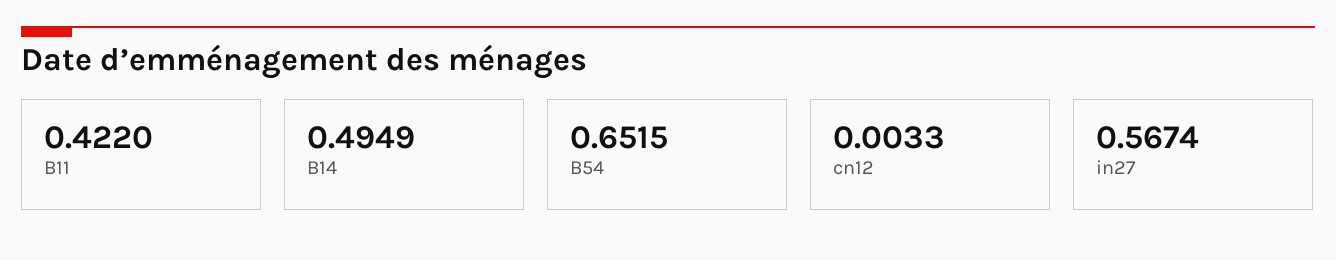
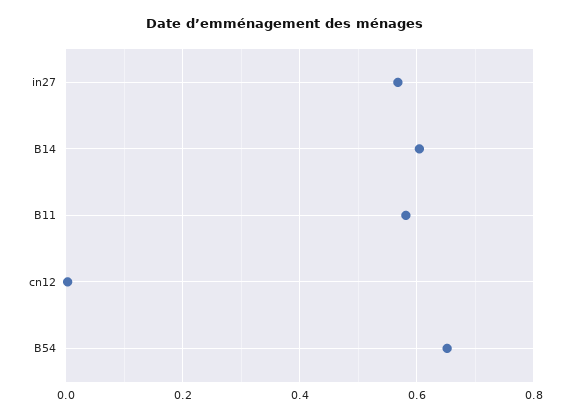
  {
-   "B11": 0.422,
+   "B11": 0.58,
-   "B14": 0.4949,
+   "B14": 0.6,
    "B54": 0.6515,
    "cn12": 0.0033,
    "in27": 0.5674
  }

